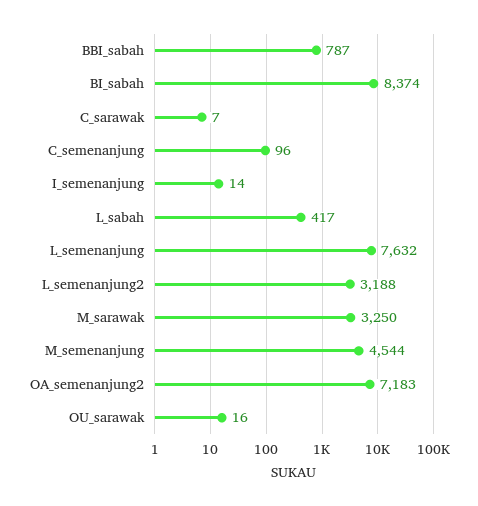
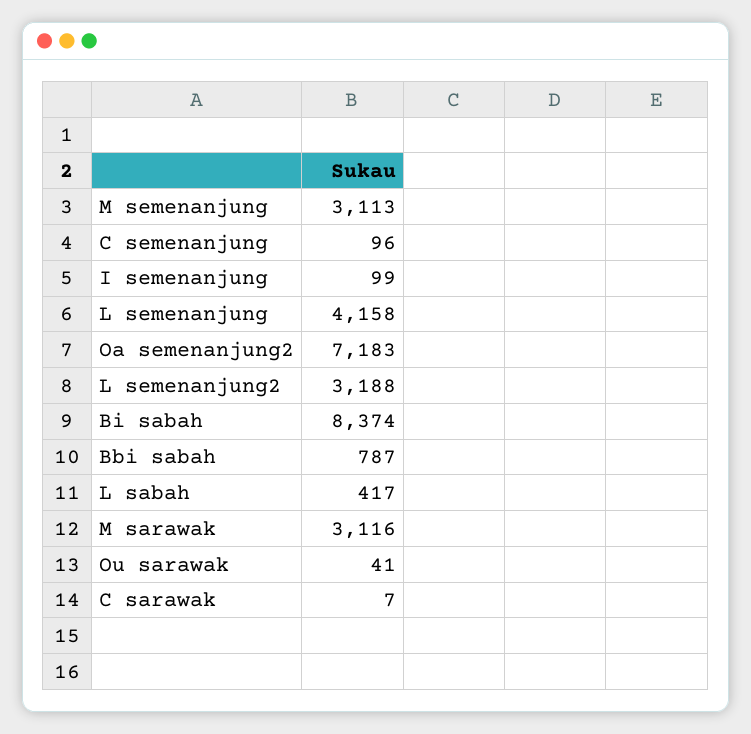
  {
    "BBI_sabah": 787,
    "BI_sabah": 8374,
    "C_sarawak": 7,
    "C_semenanjung": 96,
-   "I_semenanjung": 14,
+   "I_semenanjung": 99,
    "L_sabah": 417,
-   "L_semenanjung": 7632,
+   "L_semenanjung": 4158,
    "L_semenanjung2": 3188,
-   "M_sarawak": 3250,
+   "M_sarawak": 3116,
-   "M_semenanjung": 4544,
+   "M_semenanjung": 3113,
    "OA_semenanjung2": 7183,
-   "OU_sarawak": 16
+   "OU_sarawak": 41
  }

